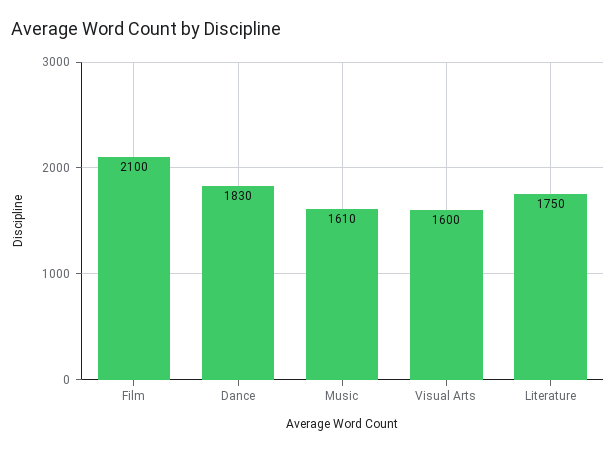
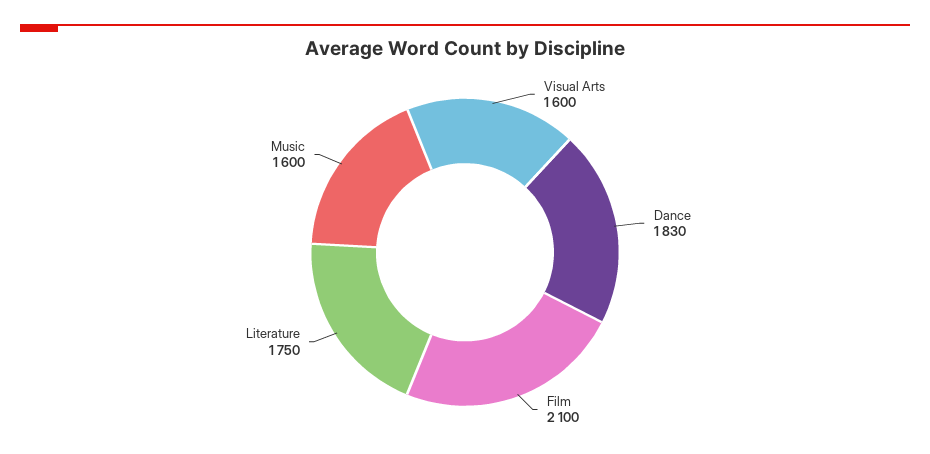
  {
    "Film": 2100,
    "Dance": 1830,
-   "Music": 1610,
+   "Music": 1600,
    "Visual Arts": 1600,
    "Literature": 1750
  }

